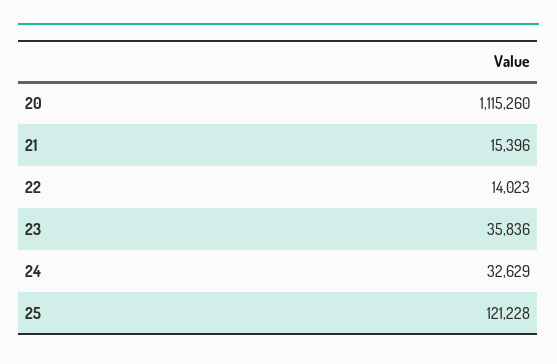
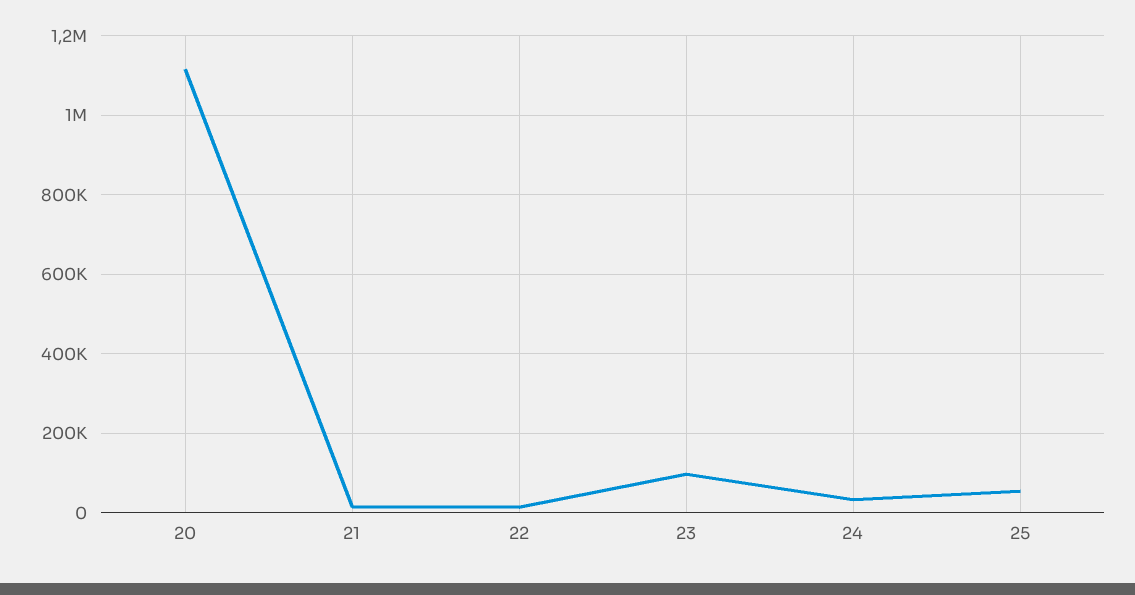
  {
    "20": 1115260,
    "21": 15396,
    "22": 14023,
-   "23": 35836,
+   "23": 100000,
    "24": 32629,
-   "25": 121228
+   "25": 60000
  }

